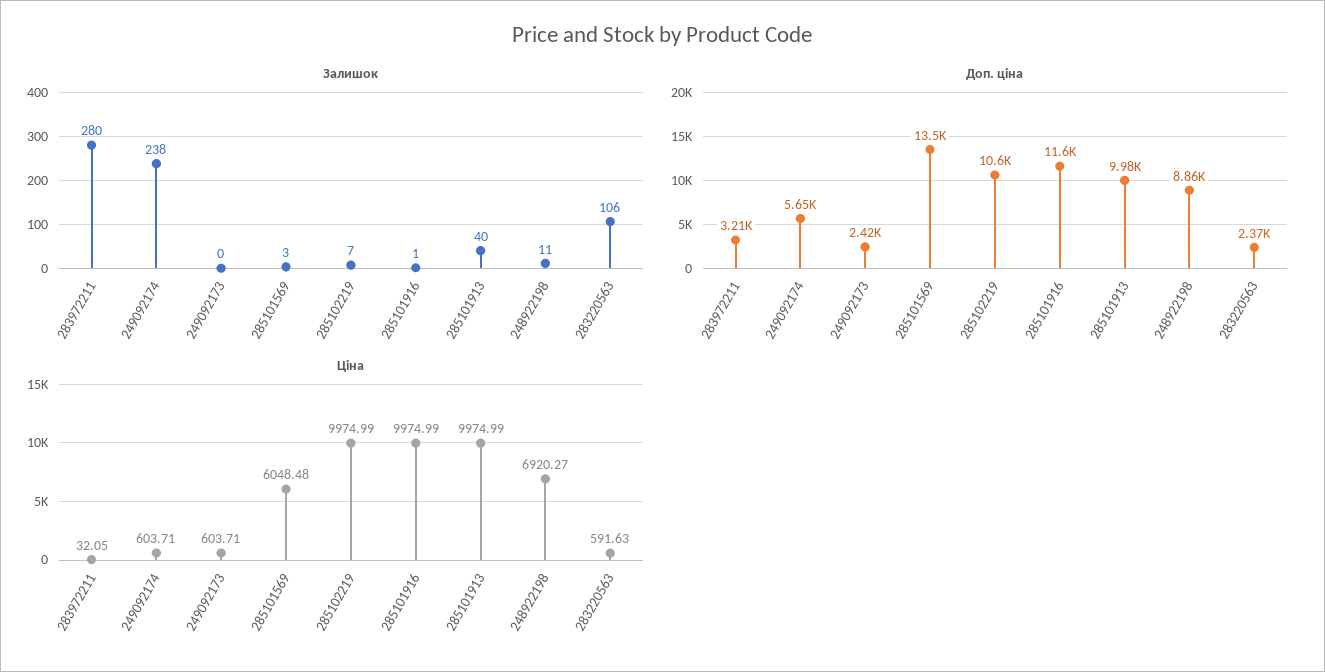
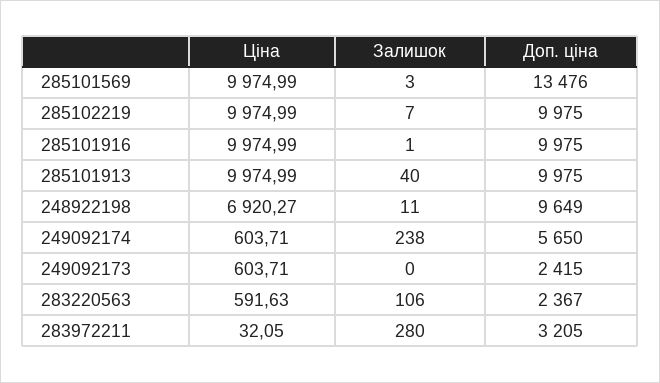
  {
    "Залишок": {
      "283972211": 280,
      "249092174": 238,
      "249092173": 0,
      "285101569": 3,
      "285102219": 7,
      "285101916": 1,
      "285101913": 40,
      "248922198": 11,
      "283220563": 106
    },
    "Доп. ціна": {
      "283972211": 3205,
      "249092174": 5650,
      "249092173": 2415,
      "285101569": 13476,
-     "285102219": 10600,
+     "285102219": 9975,
-     "285101916": 11600,
+     "285101916": 9975,
      "285101913": 9975,
-     "248922198": 8860,
+     "248922198": 9649,
      "283220563": 2367
    },
    "Ціна": {
      "283972211": 32.05,
      "249092174": 603.71,
      "249092173": 603.71,
-     "285101569": 6048.48,
+     "285101569": 9974.99,
      "285102219": 9974.99,
      "285101916": 9974.99,
      "285101913": 9974.99,
      "248922198": 6920.27,
      "283220563": 591.63
    }
  }

